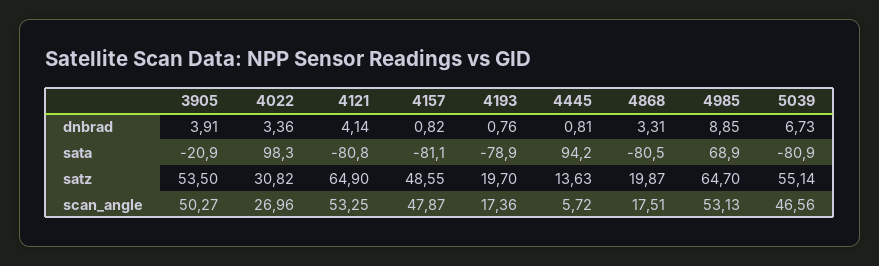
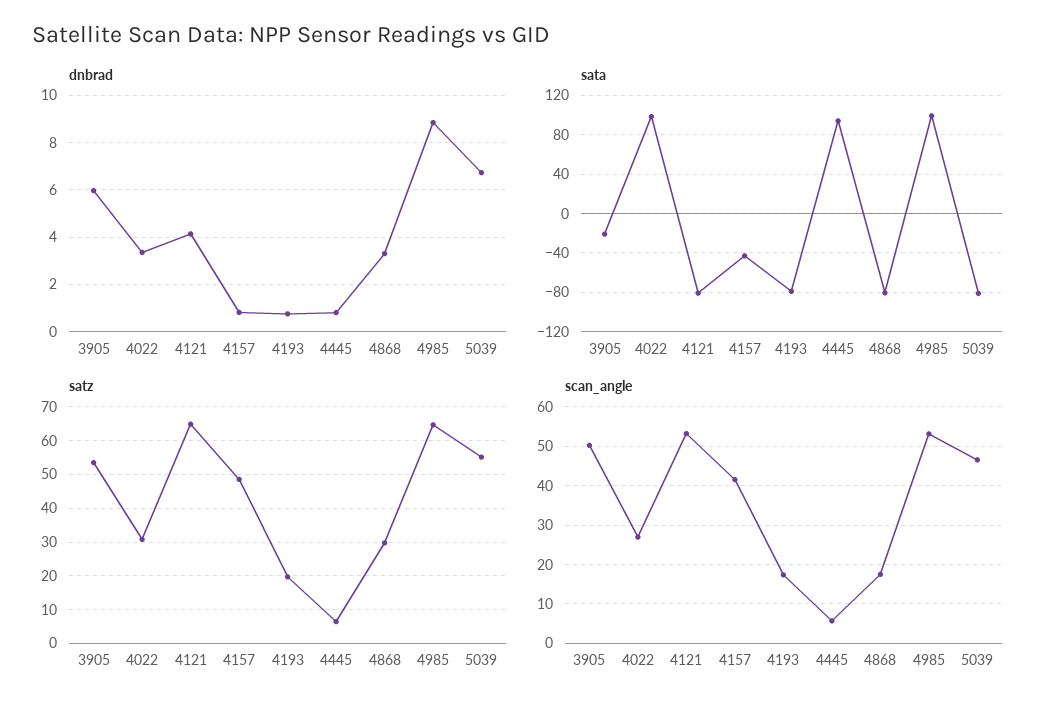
  {
    "dnbrad": {
-     "3905": 3.91,
+     "3905": 6,
      "4022": 3.36,
      "4121": 4.14,
      "4157": 0.82,
      "4193": 0.76,
      "4445": 0.81,
      "4868": 3.31,
      "4985": 8.85,
      "5039": 6.73
    },
    "sata": {
      "3905": -20.9,
      "4022": 98.3,
      "4121": -80.8,
-     "4157": -81.1,
+     "4157": -40,
      "4193": -78.9,
      "4445": 94.2,
      "4868": -80.5,
-     "4985": 68.9,
+     "4985": 100,
      "5039": -80.9
    },
    "satz": {
      "3905": 53.5,
      "4022": 30.82,
      "4121": 64.9,
      "4157": 48.55,
      "4193": 19.7,
-     "4445": 13.63,
+     "4445": 6,
-     "4868": 19.87,
+     "4868": 30,
      "4985": 64.7,
      "5039": 55.14
    },
    "scan_angle": {
      "3905": 50.27,
      "4022": 26.96,
      "4121": 53.25,
-     "4157": 47.87,
+     "4157": 42,
      "4193": 17.36,
      "4445": 5.72,
      "4868": 17.51,
      "4985": 53.13,
      "5039": 46.56
    }
  }

